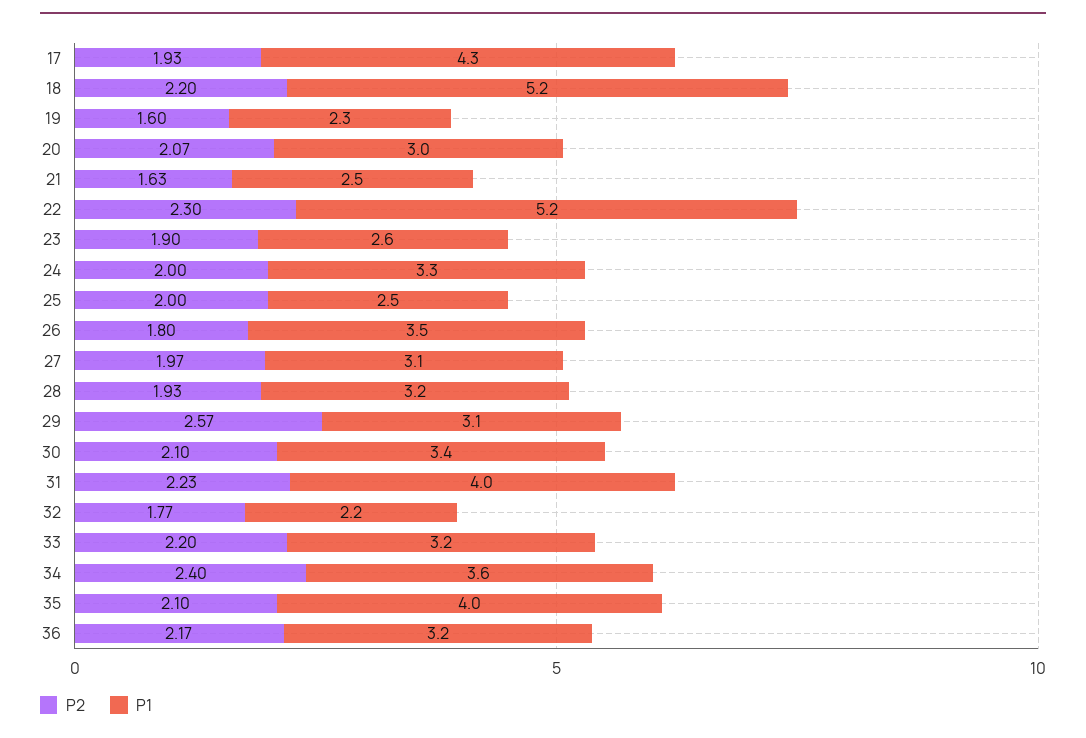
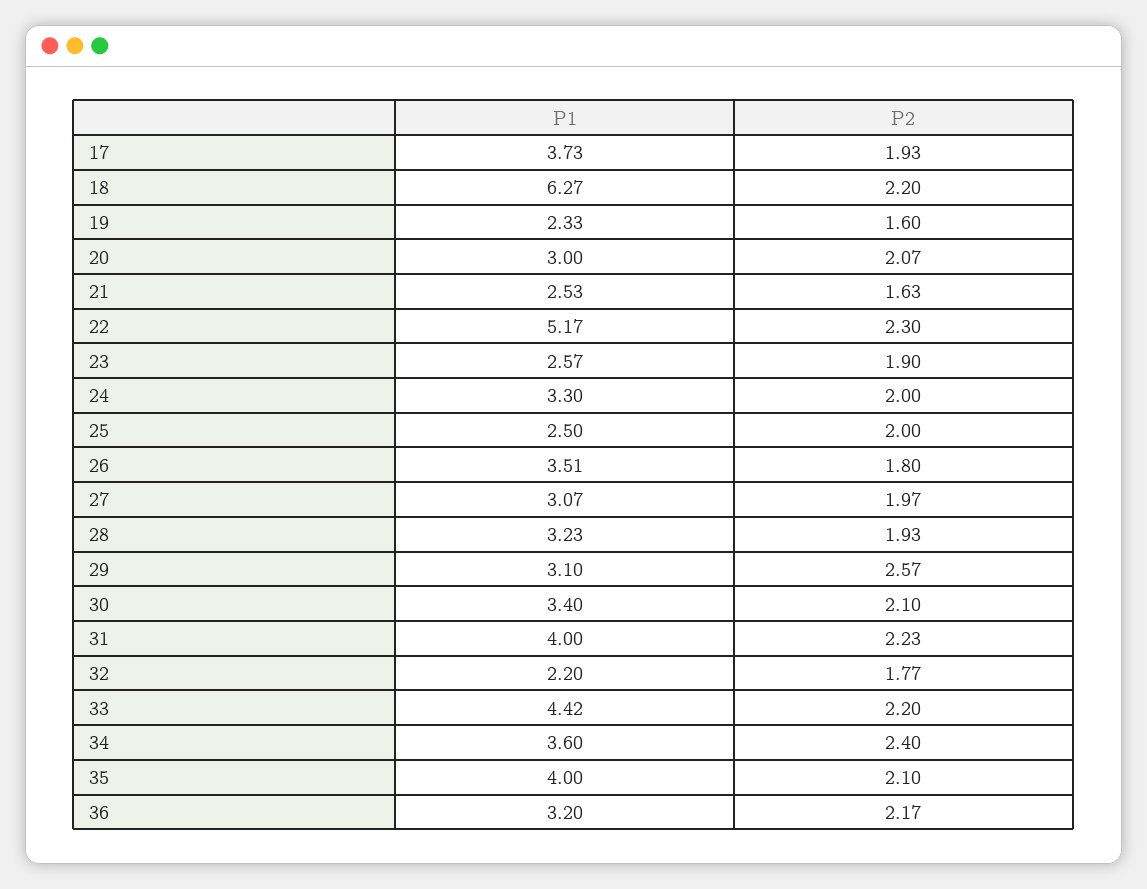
  {
    "P2": {
      "17": 1.93,
      "18": 2.2,
      "19": 1.6,
      "20": 2.07,
      "21": 1.63,
      "22": 2.3,
      "23": 1.9,
      "24": 2,
      "25": 2,
      "26": 1.8,
      "27": 1.97,
      "28": 1.93,
      "29": 2.57,
      "30": 2.1,
      "31": 2.23,
      "32": 1.77,
      "33": 2.2,
      "34": 2.4,
      "35": 2.1,
      "36": 2.17
    },
    "P1": {
-     "17": 4.3,
+     "17": 3.73,
-     "18": 5.2,
+     "18": 6.27,
      "19": 2.33,
      "20": 3,
      "21": 2.53,
      "22": 5.17,
      "23": 2.57,
      "24": 3.3,
      "25": 2.5,
      "26": 3.51,
      "27": 3.07,
      "28": 3.23,
      "29": 3.1,
      "30": 3.4,
      "31": 4,
      "32": 2.2,
-     "33": 3.2,
+     "33": 4.42,
      "34": 3.6,
      "35": 4,
      "36": 3.2
    }
  }

